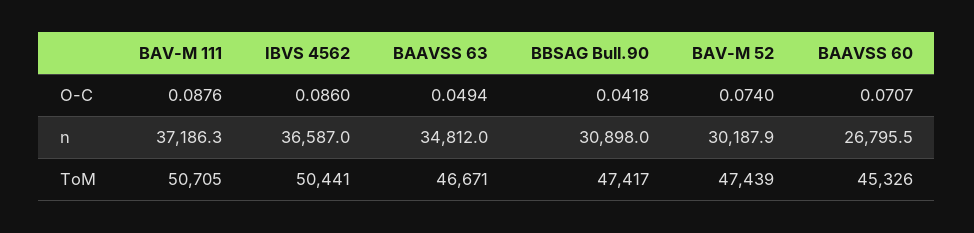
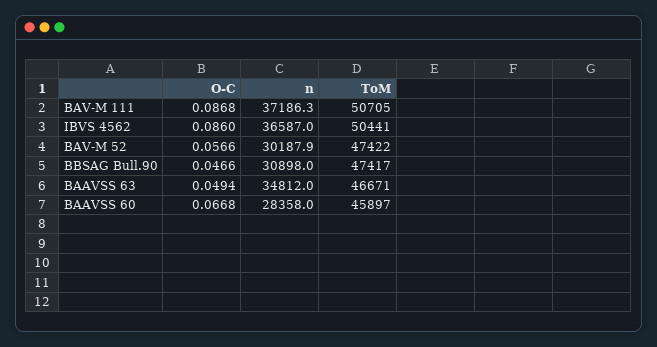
  {
    "BAV-M 111": {
-     "O-C": 0.0876,
+     "O-C": 0.0868,
      "n": 37186.3,
      "ToM": 50705
    },
    "IBVS 4562": {
      "O-C": 0.086,
      "n": 36587,
      "ToM": 50441
    },
    "BAAVSS 63": {
      "O-C": 0.0494,
      "n": 34812,
      "ToM": 46671
    },
    "BBSAG Bull.90": {
-     "O-C": 0.0418,
+     "O-C": 0.0466,
      "n": 30898,
      "ToM": 47417
    },
    "BAV-M 52": {
-     "O-C": 0.074,
+     "O-C": 0.0566,
      "n": 30187.9,
-     "ToM": 47439
+     "ToM": 47422
    },
    "BAAVSS 60": {
-     "O-C": 0.0707,
+     "O-C": 0.0668,
-     "n": 26795.5,
+     "n": 28358,
-     "ToM": 45326
+     "ToM": 45897
    }
  }

